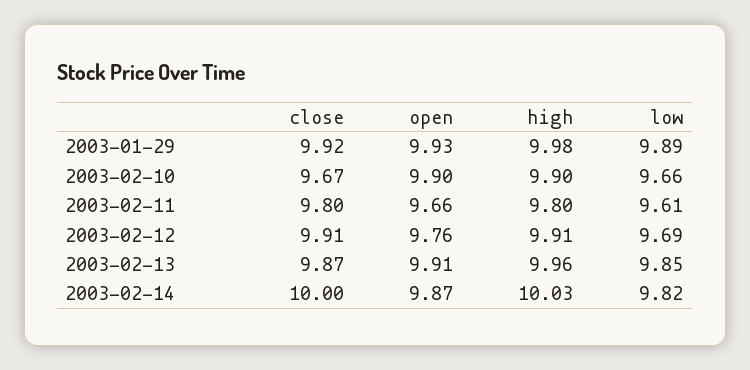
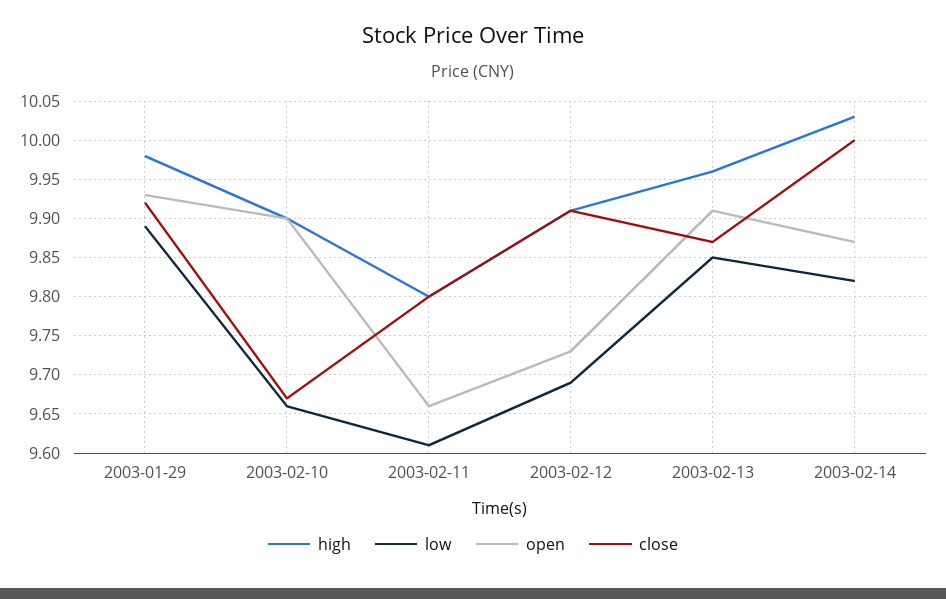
  {
    "close": {
      "2003-01-29": 9.92,
      "2003-02-10": 9.67,
      "2003-02-11": 9.8,
      "2003-02-12": 9.91,
      "2003-02-13": 9.87,
      "2003-02-14": 10
    },
    "open": {
      "2003-01-29": 9.93,
      "2003-02-10": 9.9,
      "2003-02-11": 9.66,
-     "2003-02-12": 9.76,
+     "2003-02-12": 9.73,
      "2003-02-13": 9.91,
      "2003-02-14": 9.87
    },
    "high": {
      "2003-01-29": 9.98,
      "2003-02-10": 9.9,
      "2003-02-11": 9.8,
      "2003-02-12": 9.91,
      "2003-02-13": 9.96,
      "2003-02-14": 10.03
    },
    "low": {
      "2003-01-29": 9.89,
      "2003-02-10": 9.66,
      "2003-02-11": 9.61,
      "2003-02-12": 9.69,
      "2003-02-13": 9.85,
      "2003-02-14": 9.82
    }
  }

